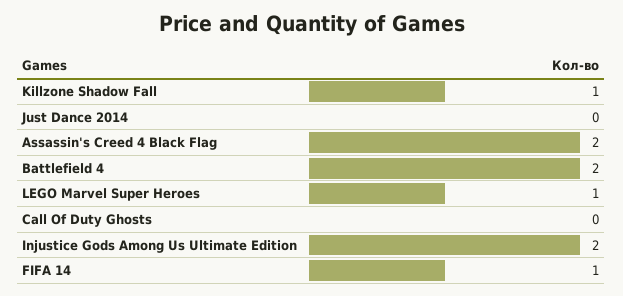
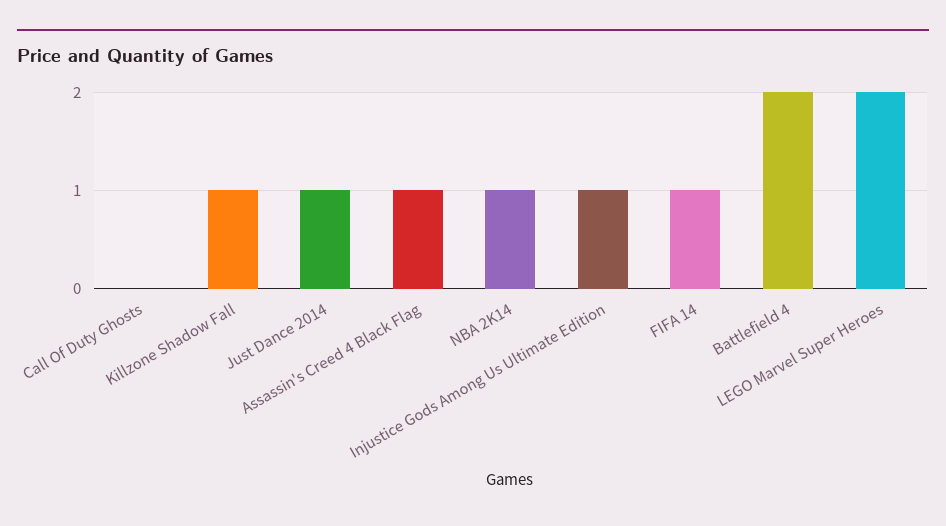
  {
    "Killzone Shadow Fall": 1,
-   "Just Dance 2014": 0,
+   "Just Dance 2014": 1,
-   "Assassin's Creed 4 Black Flag": 2,
+   "Assassin's Creed 4 Black Flag": 1,
    "Battlefield 4": 2,
-   "LEGO Marvel Super Heroes": 1,
+   "LEGO Marvel Super Heroes": 2,
    "Call Of Duty Ghosts": 0,
-   "Injustice Gods Among Us Ultimate Edition": 2,
+   "Injustice Gods Among Us Ultimate Edition": 1,
-   "FIFA 14": 1
+   "FIFA 14": 1,
+   "NBA 2K14": 1
  }

